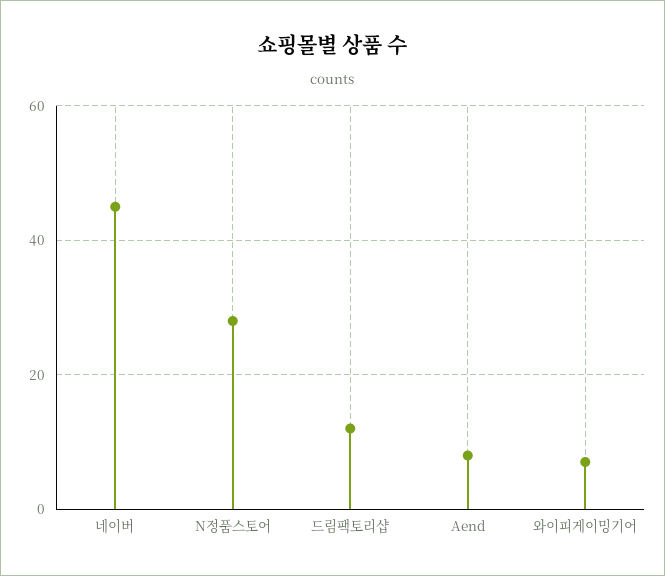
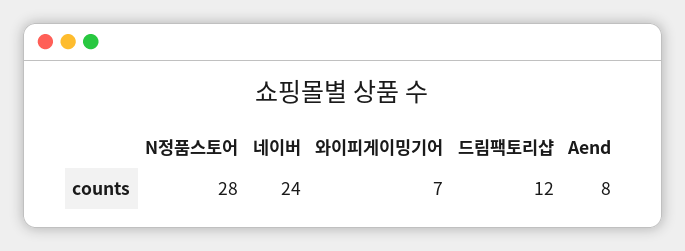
  {
-   "네이버": 45,
+   "네이버": 24,
    "N정품스토어": 28,
    "드림팩토리샵": 12,
    "Aend": 8,
    "와이피게이밍기어": 7
  }

